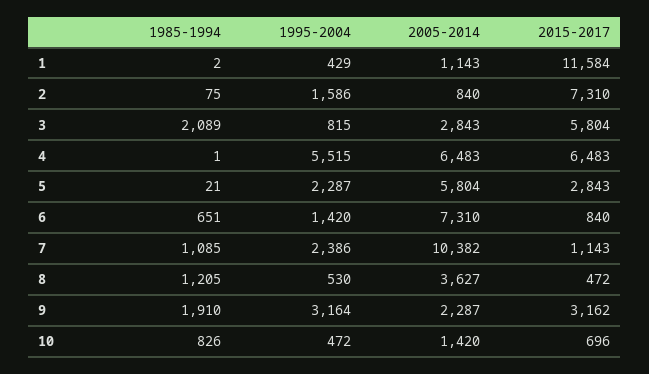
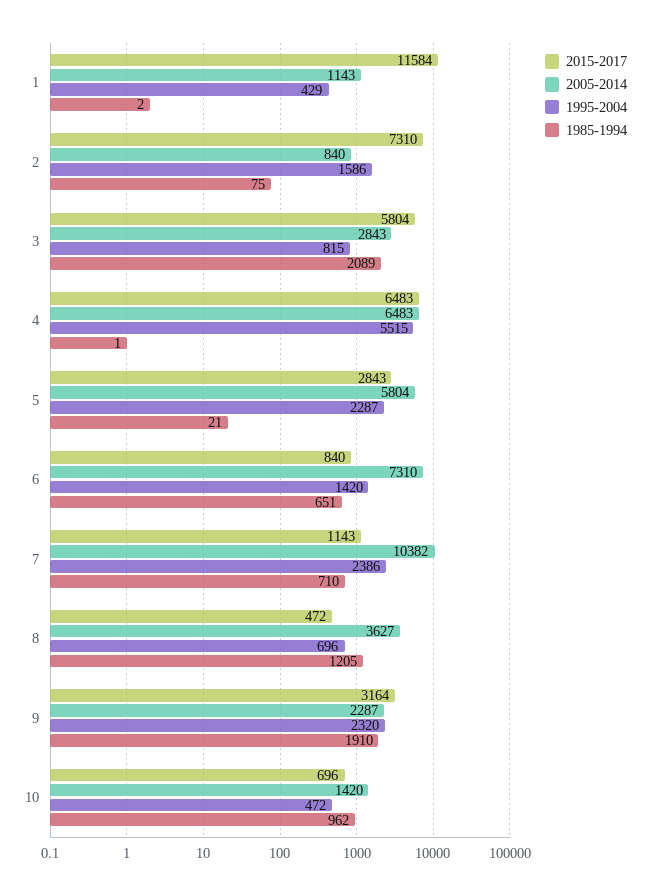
  {
    "1985-1994": {
      "1": 2,
      "2": 75,
      "3": 2089,
      "4": 1,
      "5": 21,
      "6": 651,
-     "7": 1085,
+     "7": 710,
      "8": 1205,
      "9": 1910,
-     "10": 826
+     "10": 962
    },
    "1995-2004": {
      "1": 429,
      "2": 1586,
      "3": 815,
      "4": 5515,
      "5": 2287,
      "6": 1420,
      "7": 2386,
-     "8": 530,
+     "8": 696,
-     "9": 3164,
+     "9": 2320,
      "10": 472
    },
    "2005-2014": {
      "1": 1143,
      "2": 840,
      "3": 2843,
      "4": 6483,
      "5": 5804,
      "6": 7310,
      "7": 10382,
      "8": 3627,
      "9": 2287,
      "10": 1420
    },
    "2015-2017": {
      "1": 11584,
      "2": 7310,
      "3": 5804,
      "4": 6483,
      "5": 2843,
      "6": 840,
      "7": 1143,
      "8": 472,
-     "9": 3162,
+     "9": 3164,
      "10": 696
    }
  }

